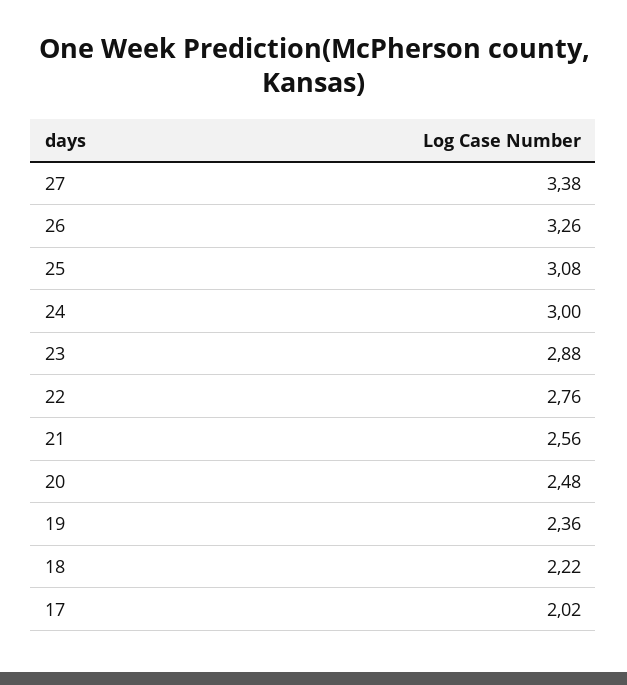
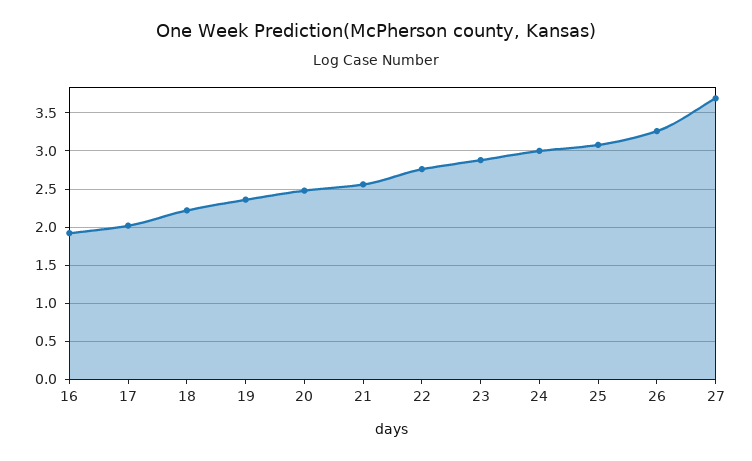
  {
-   "27": 3.38,
+   "27": 3.7,
    "26": 3.26,
    "25": 3.08,
    "24": 3,
    "23": 2.88,
    "22": 2.76,
    "21": 2.56,
    "20": 2.48,
    "19": 2.36,
    "18": 2.22,
-   "17": 2.02
+   "17": 2.02,
+   "16": 1.9
  }

